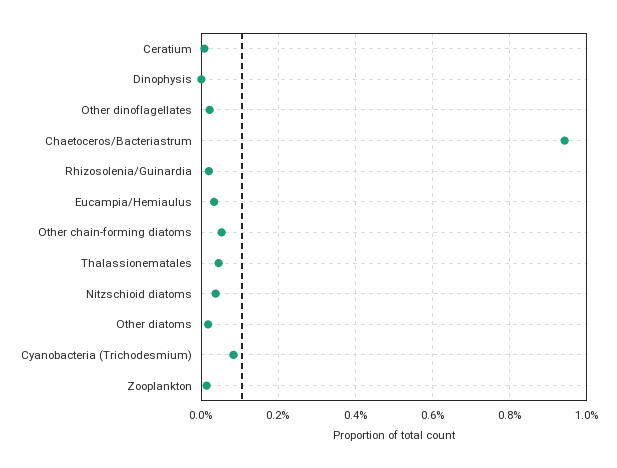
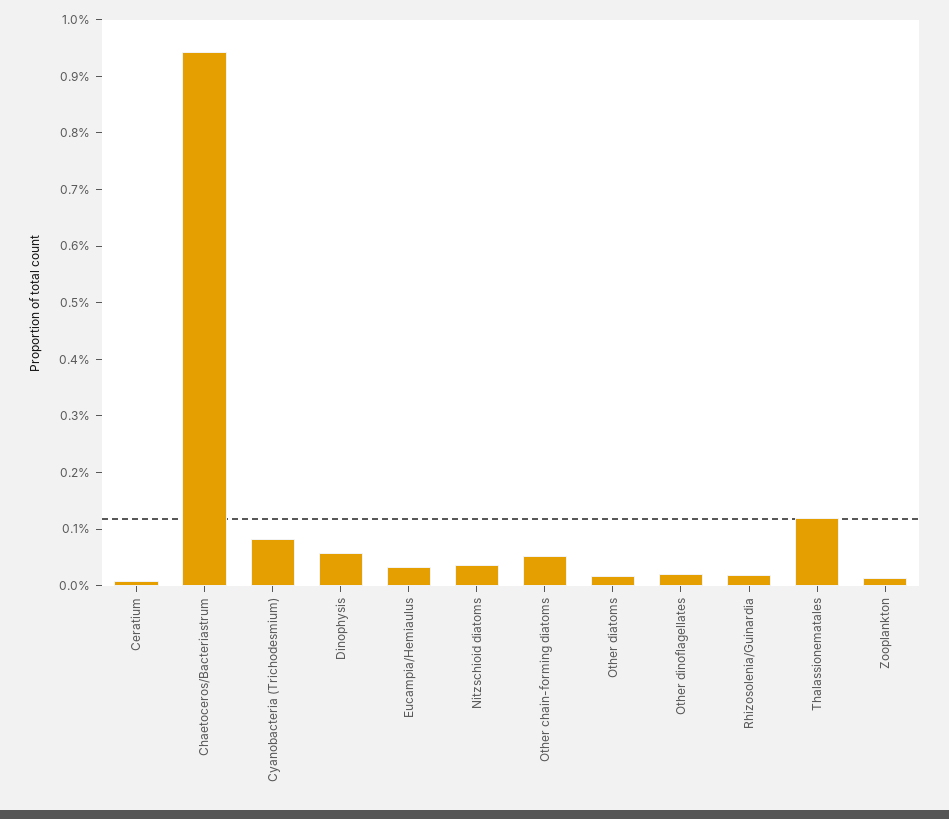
  {
    "Ceratium": 0,
-   "Dinophysis": 0,
+   "Dinophysis": 0.06,
    "Other dinoflagellates": 0.02,
    "Chaetoceros/Bacteriastrum": 0.94,
    "Rhizosolenia/Guinardia": 0.02,
    "Eucampia/Hemiaulus": 0.04,
    "Other chain-forming diatoms": 0.06,
-   "Thalassionematales": 0.04,
+   "Thalassionematales": 0.12,
    "Nitzschioid diatoms": 0.04,
    "Other diatoms": 0.02,
    "Cyanobacteria (Trichodesmium)": 0.08,
    "Zooplankton": 0.02
  }

